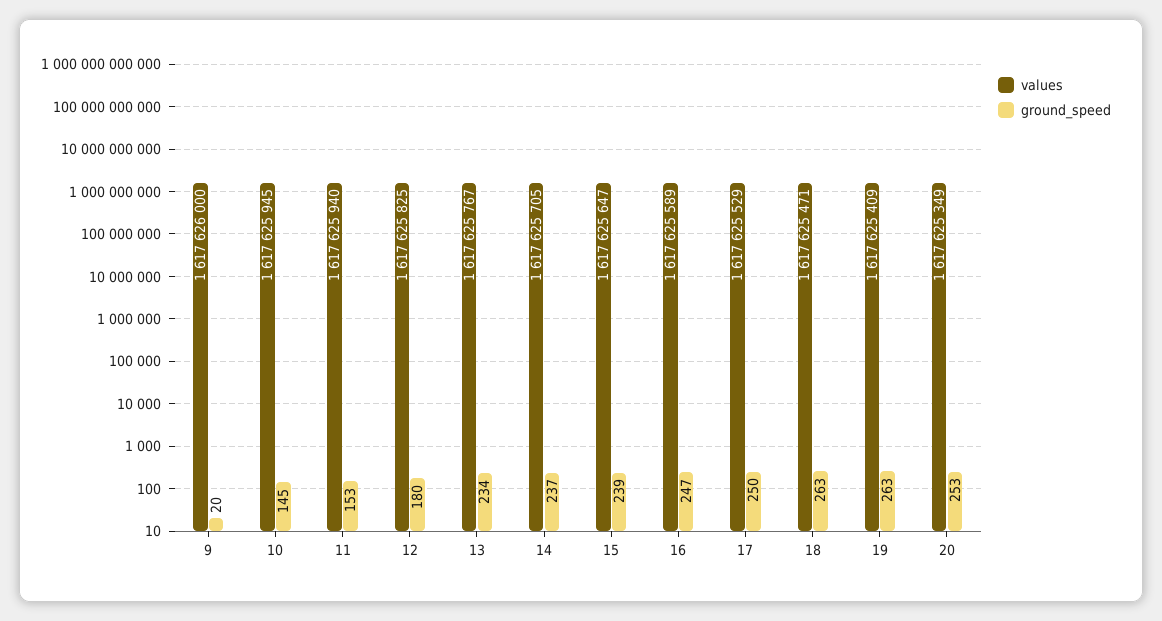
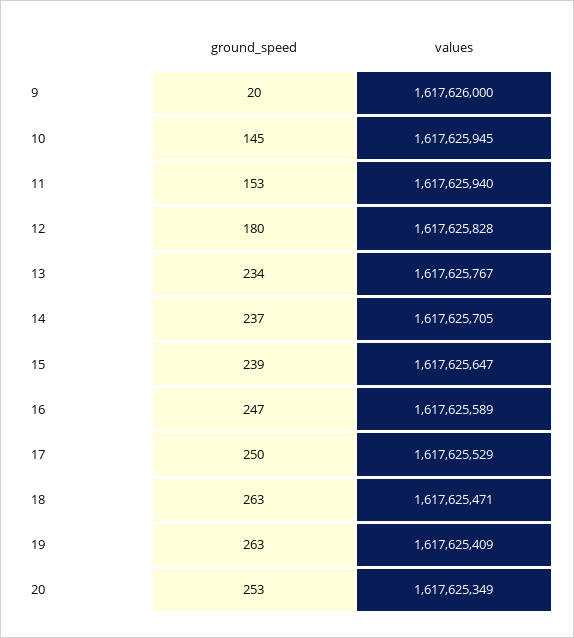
  {
    "values": {
      "9": 1617626000,
      "10": 1617625945,
      "11": 1617625940,
-     "12": 1617625825,
+     "12": 1617625828,
      "13": 1617625767,
      "14": 1617625705,
      "15": 1617625647,
      "16": 1617625589,
      "17": 1617625529,
      "18": 1617625471,
      "19": 1617625409,
      "20": 1617625349
    },
    "ground_speed": {
      "9": 20,
      "10": 145,
      "11": 153,
      "12": 180,
      "13": 234,
      "14": 237,
      "15": 239,
      "16": 247,
      "17": 250,
      "18": 263,
      "19": 263,
      "20": 253
    }
  }

